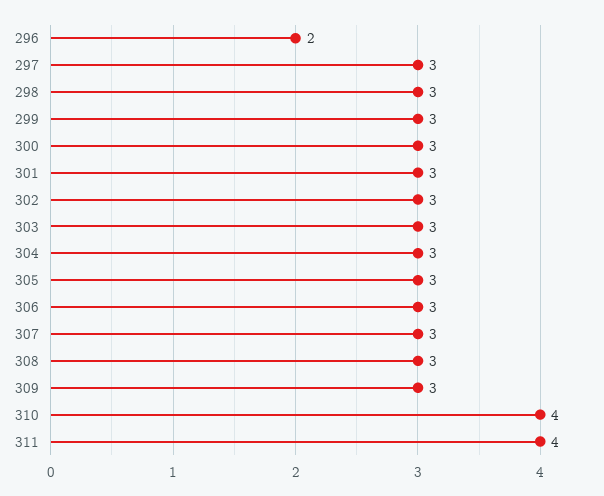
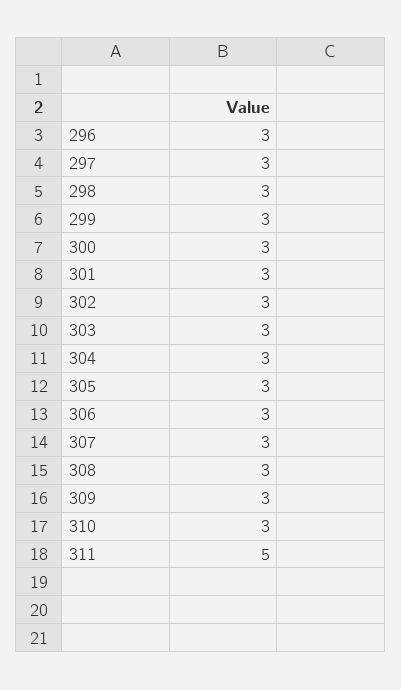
  {
-   "296": 2,
+   "296": 3,
    "297": 3,
    "298": 3,
    "299": 3,
    "300": 3,
    "301": 3,
    "302": 3,
    "303": 3,
    "304": 3,
    "305": 3,
    "306": 3,
    "307": 3,
    "308": 3,
    "309": 3,
-   "310": 4,
+   "310": 3,
-   "311": 4
+   "311": 5
  }

